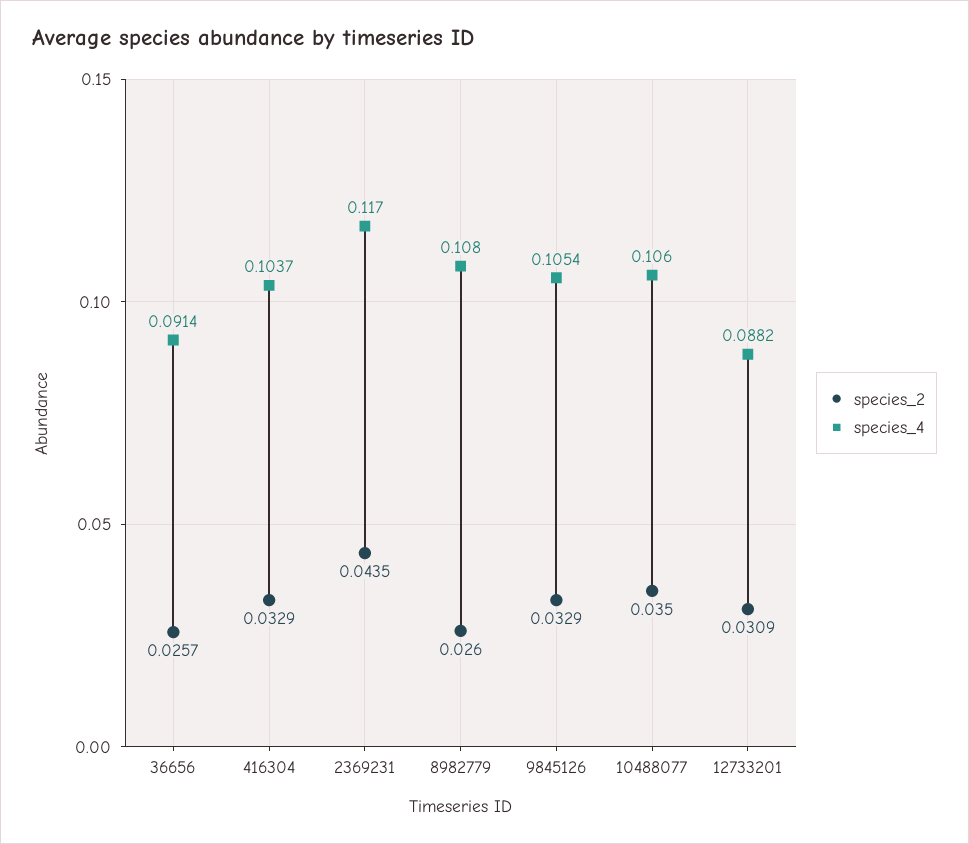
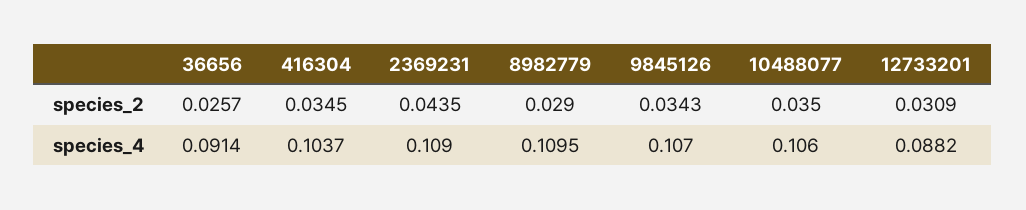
  {
    "species_2": {
      "36656": 0.0257,
-     "416304": 0.0329,
+     "416304": 0.0345,
      "2369231": 0.0435,
-     "8982779": 0.026,
+     "8982779": 0.029,
-     "9845126": 0.0329,
+     "9845126": 0.0343,
      "10488077": 0.035,
      "12733201": 0.0309
    },
    "species_4": {
      "36656": 0.0914,
      "416304": 0.1037,
-     "2369231": 0.117,
+     "2369231": 0.109,
-     "8982779": 0.108,
+     "8982779": 0.1095,
-     "9845126": 0.1054,
+     "9845126": 0.107,
      "10488077": 0.106,
      "12733201": 0.0882
    }
  }

